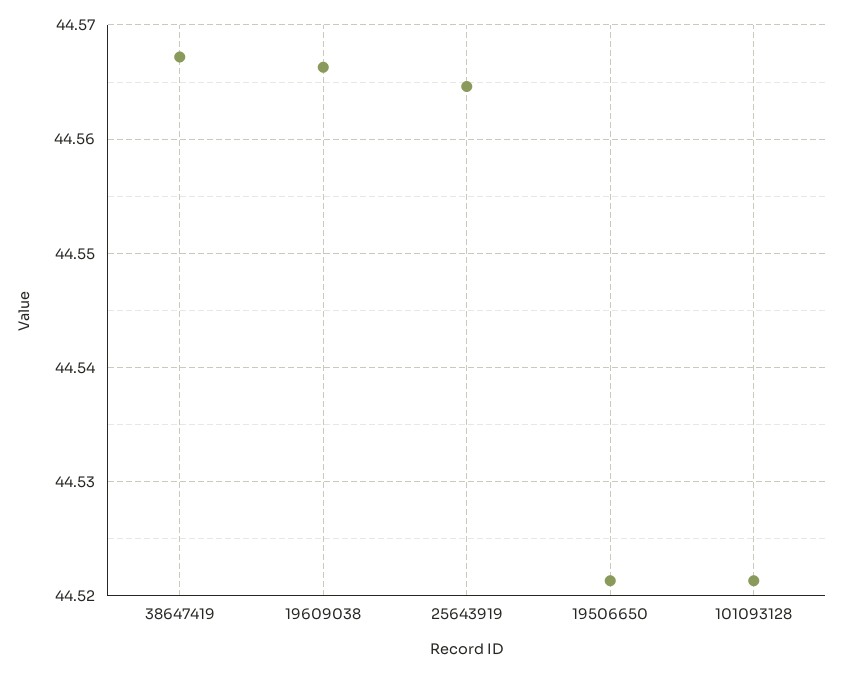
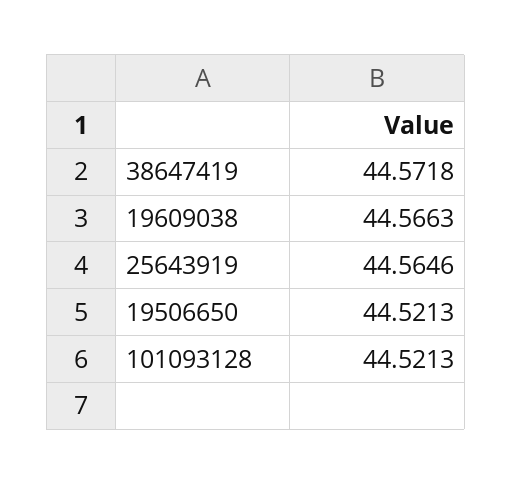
  {
-   "38647419": 44.567,
+   "38647419": 44.5718,
    "19609038": 44.5663,
    "25643919": 44.5646,
    "19506650": 44.5213,
    "101093128": 44.5213
  }

